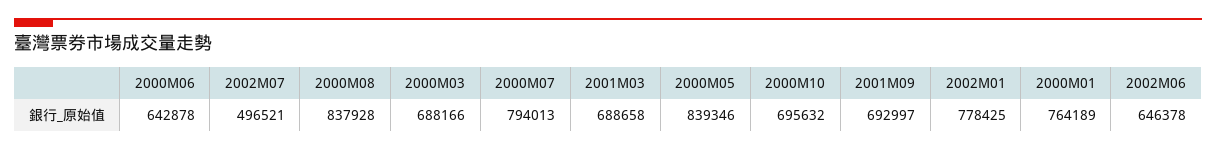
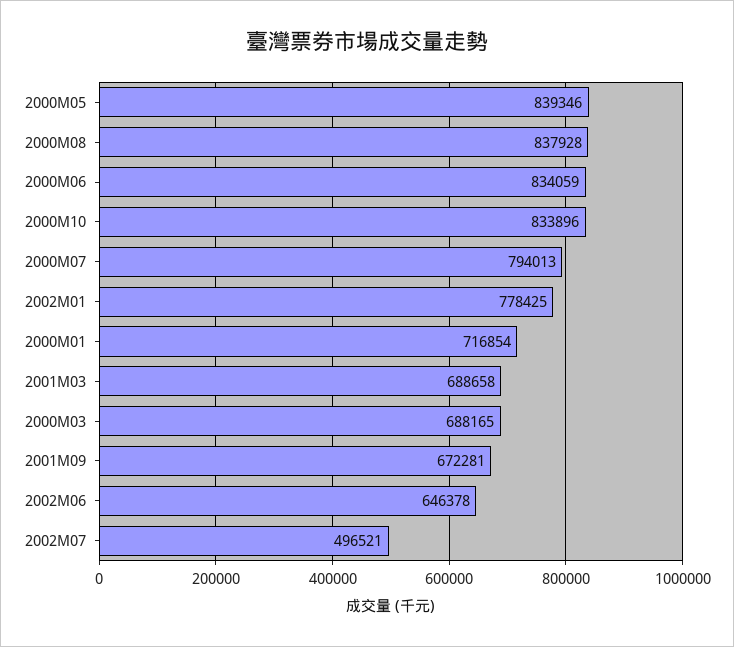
  {
-   "2000M06": 642878,
+   "2000M06": 834059,
    "2002M07": 496521,
    "2000M08": 837928,
-   "2000M03": 688166,
+   "2000M03": 688165,
    "2000M07": 794013,
    "2001M03": 688658,
    "2000M05": 839346,
-   "2000M10": 695632,
+   "2000M10": 833896,
-   "2001M09": 692997,
+   "2001M09": 672281,
    "2002M01": 778425,
-   "2000M01": 764189,
+   "2000M01": 716854,
    "2002M06": 646378
  }

